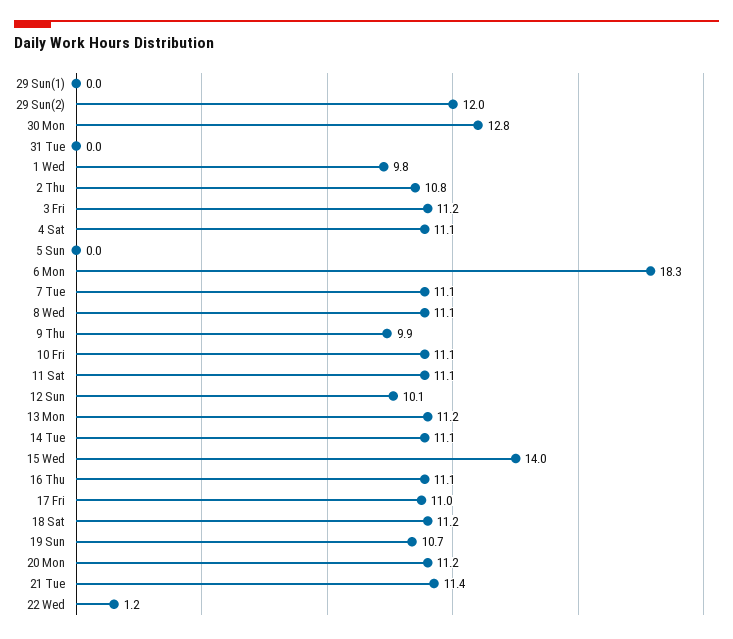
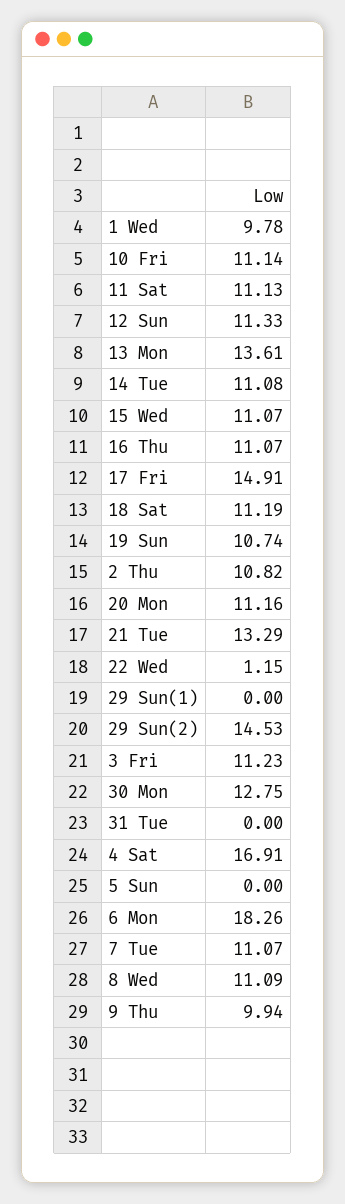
  {
    "29 Sun(1)": 0,
-   "29 Sun(2)": 12,
+   "29 Sun(2)": 14.53,
    "30 Mon": 12.75,
    "31 Tue": 0,
    "1 Wed": 9.78,
    "2 Thu": 10.82,
    "3 Fri": 11.23,
-   "4 Sat": 11.1,
+   "4 Sat": 16.91,
    "5 Sun": 0,
    "6 Mon": 18.26,
    "7 Tue": 11.07,
    "8 Wed": 11.09,
    "9 Thu": 9.94,
    "10 Fri": 11.14,
    "11 Sat": 11.13,
-   "12 Sun": 10.1,
+   "12 Sun": 11.33,
-   "13 Mon": 11.2,
+   "13 Mon": 13.61,
    "14 Tue": 11.08,
-   "15 Wed": 14,
+   "15 Wed": 11.07,
    "16 Thu": 11.07,
-   "17 Fri": 11,
+   "17 Fri": 14.91,
    "18 Sat": 11.19,
    "19 Sun": 10.74,
    "20 Mon": 11.16,
-   "21 Tue": 11.4,
+   "21 Tue": 13.29,
    "22 Wed": 1.15
  }

